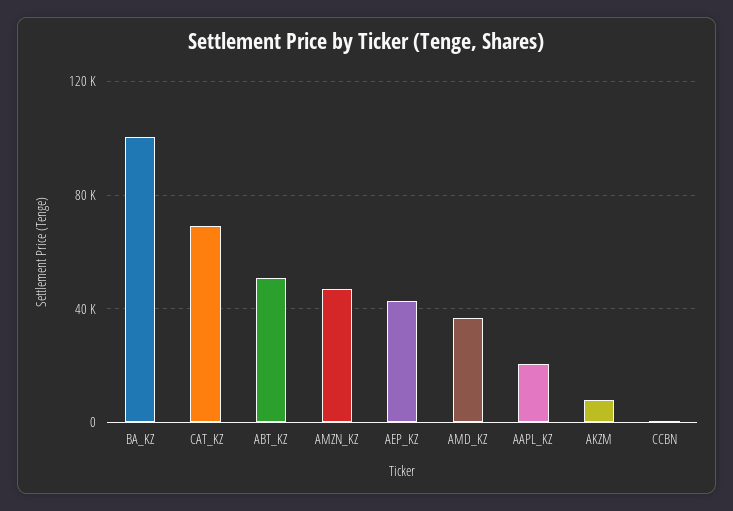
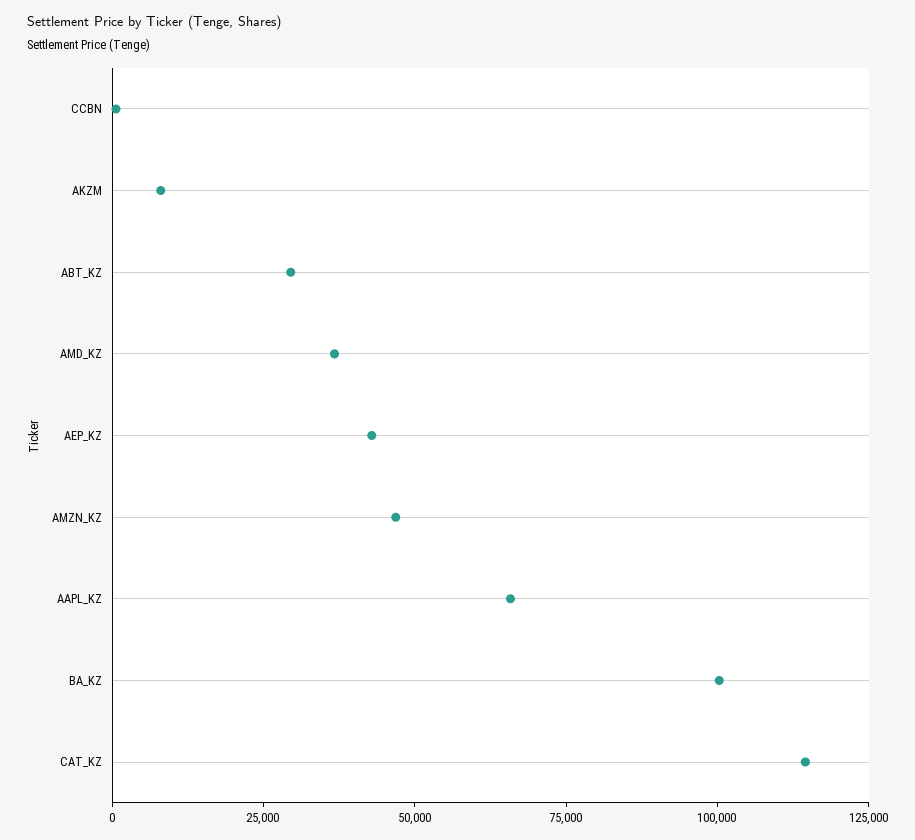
  {
    "BA_KZ": 100000,
-   "CAT_KZ": 70000,
+   "CAT_KZ": 115000,
-   "ABT_KZ": 50000,
+   "ABT_KZ": 30000,
    "AMZN_KZ": 45000,
    "AEP_KZ": 45000,
    "AMD_KZ": 35000,
-   "AAPL_KZ": 20000,
+   "AAPL_KZ": 65000,
    "AKZM": 10000,
    "CCBN": 0
  }

